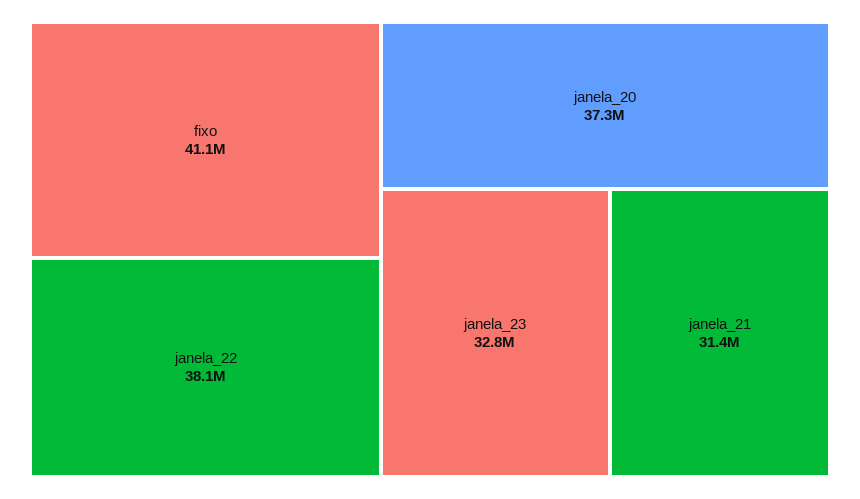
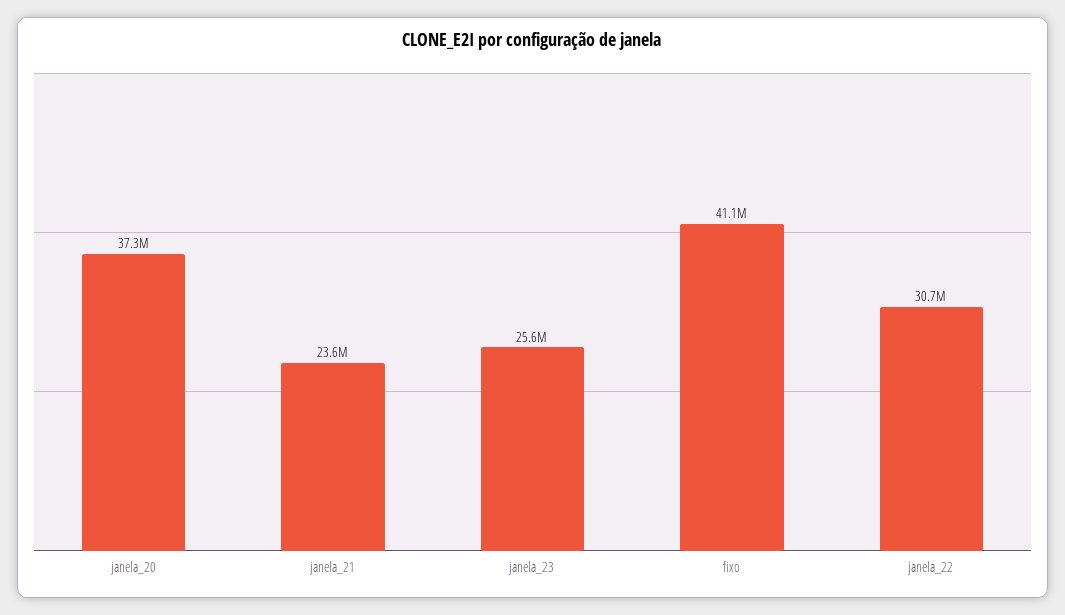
  {
    "fixo": 41100000,
-   "janela_22": 38100000,
+   "janela_22": 30700000,
    "janela_20": 37300000,
-   "janela_23": 32800000,
+   "janela_23": 25600000,
-   "janela_21": 31400000
+   "janela_21": 23600000
  }

